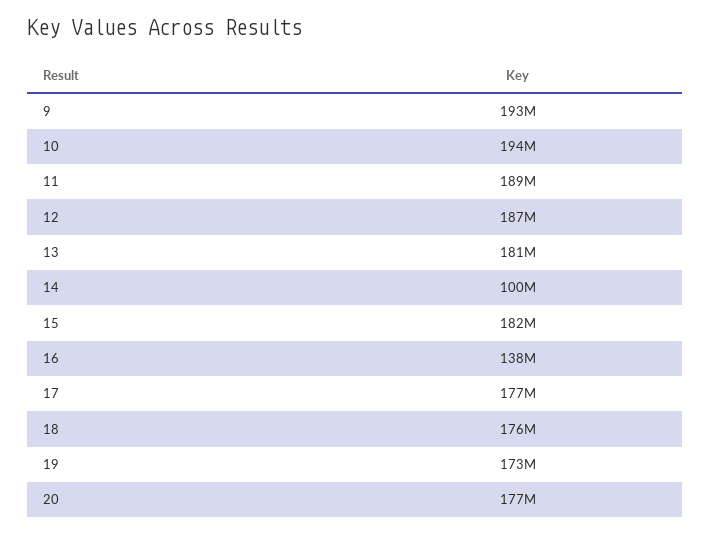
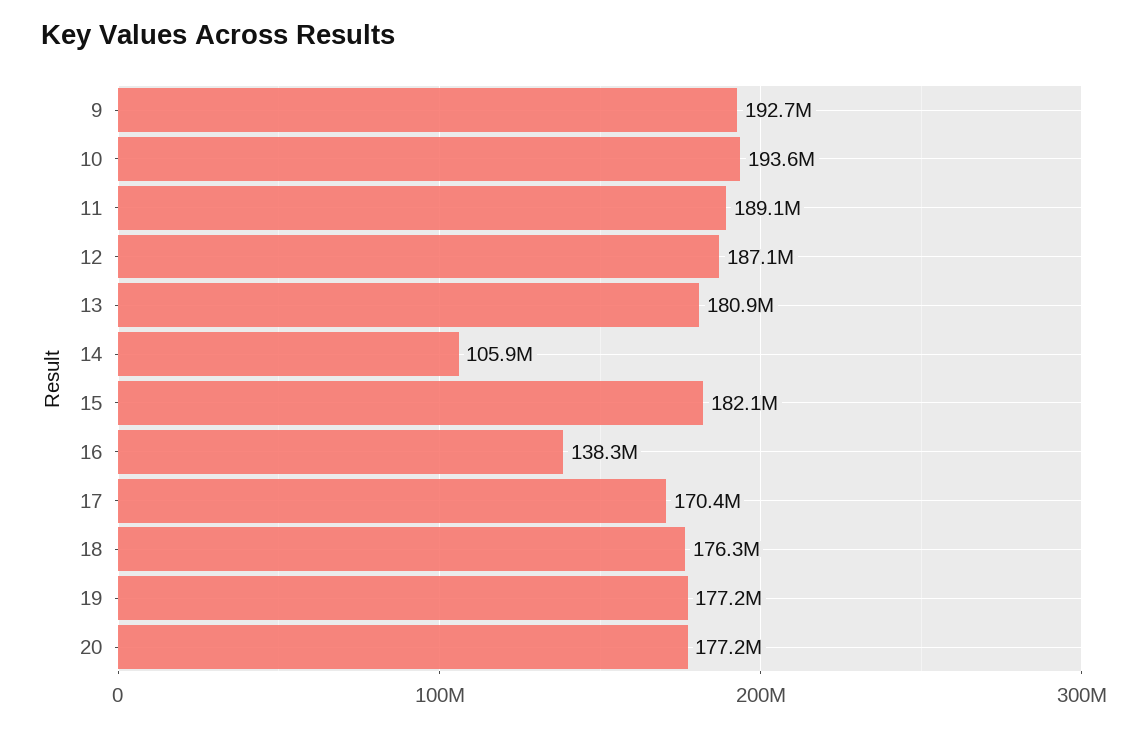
  {
    "9": 192700000,
    "10": 193600000,
    "11": 189100000,
    "12": 187100000,
    "13": 180900000,
-   "14": 100000000,
+   "14": 105900000,
    "15": 182100000,
    "16": 138300000,
-   "17": 177000000,
+   "17": 170400000,
    "18": 176300000,
-   "19": 173000000,
+   "19": 177200000,
    "20": 177200000
  }

